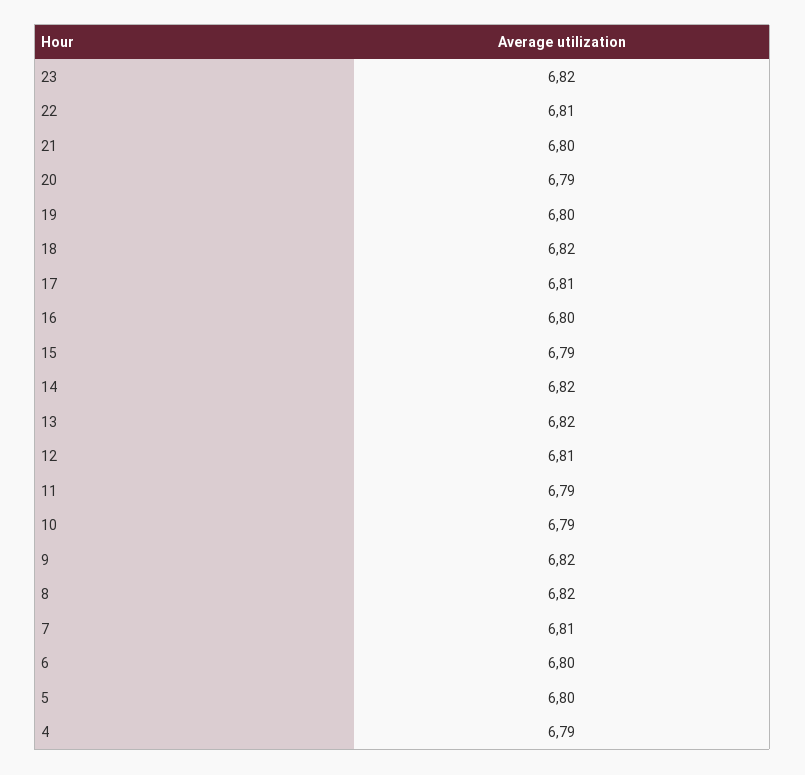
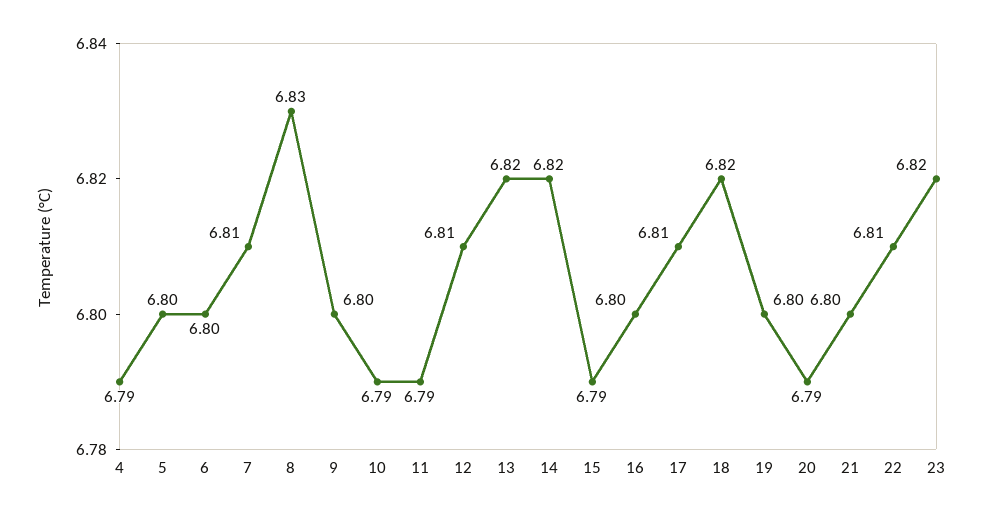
  {
    "23": 6.82,
    "22": 6.81,
    "21": 6.8,
    "20": 6.79,
    "19": 6.8,
    "18": 6.82,
    "17": 6.81,
    "16": 6.8,
    "15": 6.79,
    "14": 6.82,
    "13": 6.82,
    "12": 6.81,
    "11": 6.79,
    "10": 6.79,
-   "9": 6.82,
+   "9": 6.8,
-   "8": 6.82,
+   "8": 6.83,
    "7": 6.81,
    "6": 6.8,
    "5": 6.8,
    "4": 6.79
  }

